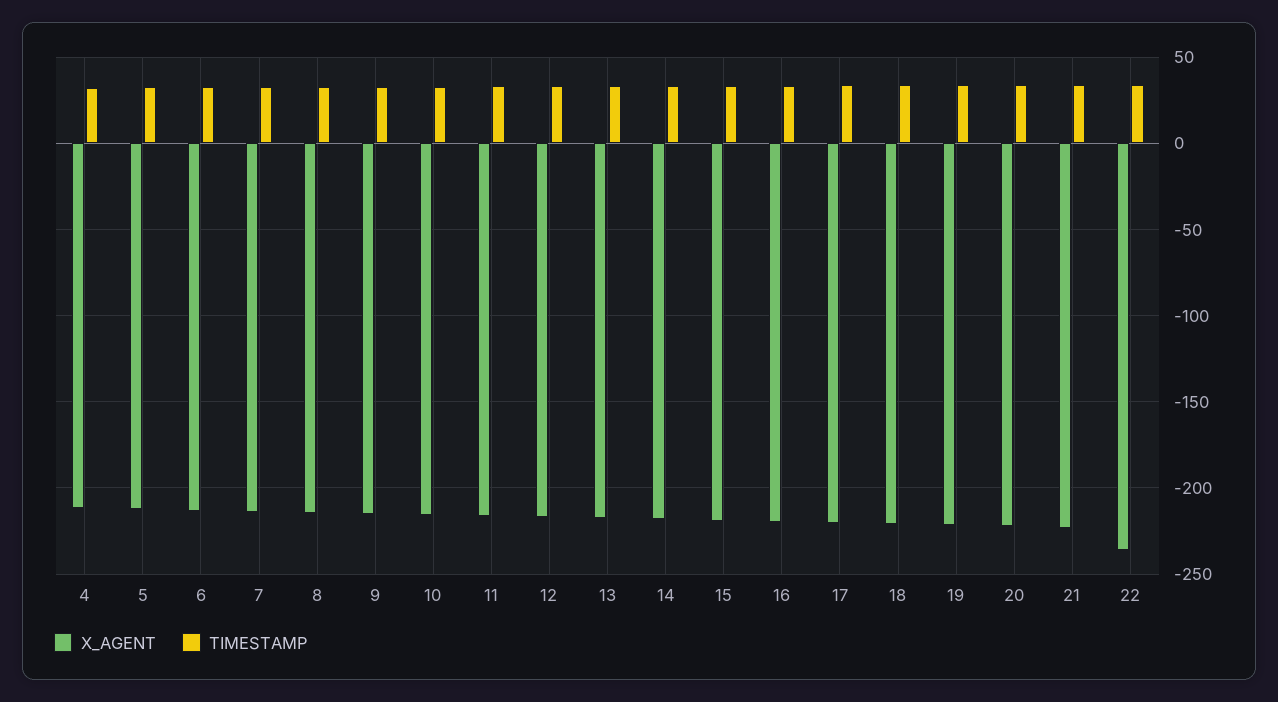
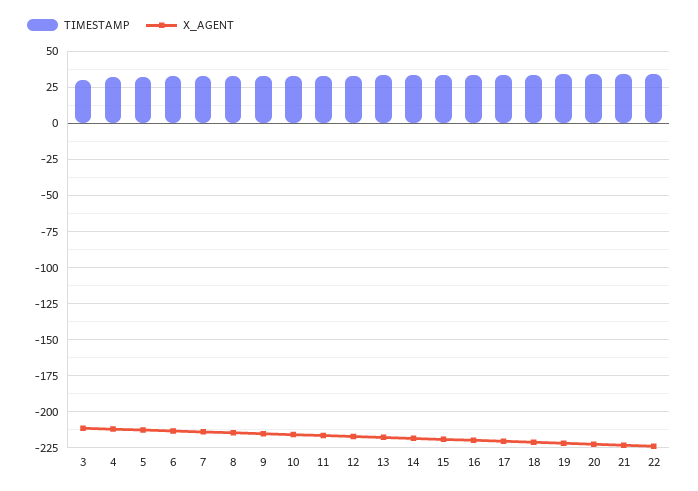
  {
    "X_AGENT": {
      "4": -210,
      "5": -215,
      "6": -215,
      "7": -215,
      "8": -215,
      "9": -215,
      "10": -215,
      "11": -215,
      "12": -215,
      "13": -220,
      "14": -220,
      "15": -220,
      "16": -220,
      "17": -220,
      "18": -220,
      "19": -220,
      "20": -220,
      "21": -225,
-     "22": -235
+     "22": -225,
+     "3": -210
    },
    "TIMESTAMP": {
      "4": 30,
      "5": 30,
      "6": 35,
      "7": 35,
      "8": 35,
      "9": 35,
      "10": 35,
      "11": 35,
      "12": 35,
      "13": 35,
      "14": 35,
      "15": 35,
      "16": 35,
      "17": 35,
      "18": 35,
      "19": 35,
      "20": 35,
      "21": 35,
-     "22": 35
+     "22": 35,
+     "3": 30
    }
  }

